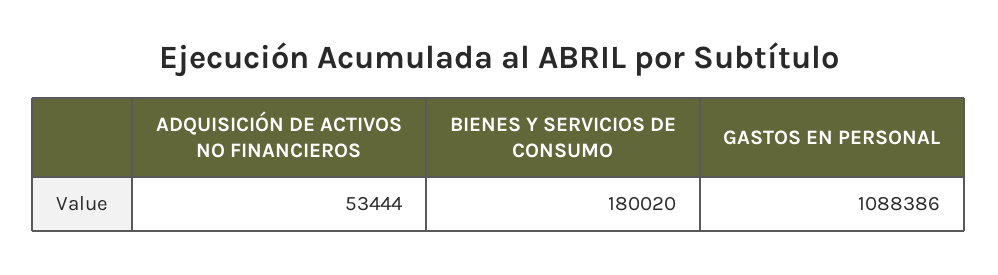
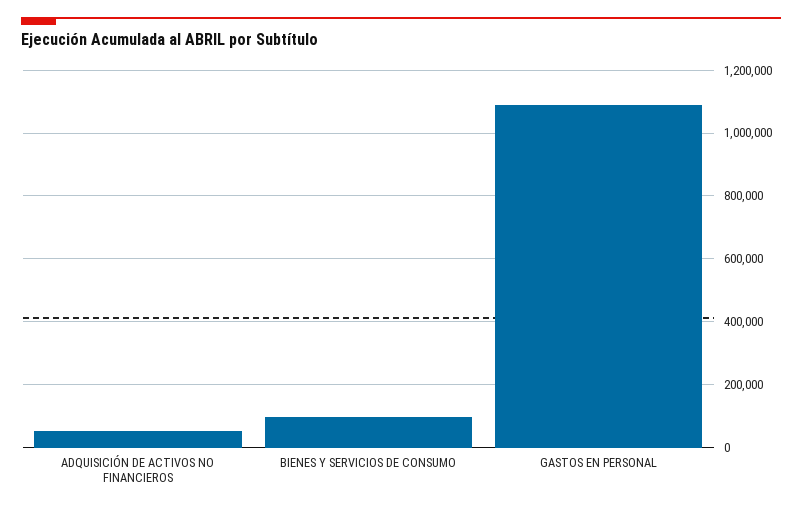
  {
    "ADQUISICIÓN DE ACTIVOS NO FINANCIEROS": 53444,
-   "BIENES Y SERVICIOS DE CONSUMO": 180020,
+   "BIENES Y SERVICIOS DE CONSUMO": 100000,
    "GASTOS EN PERSONAL": 1088386
  }

